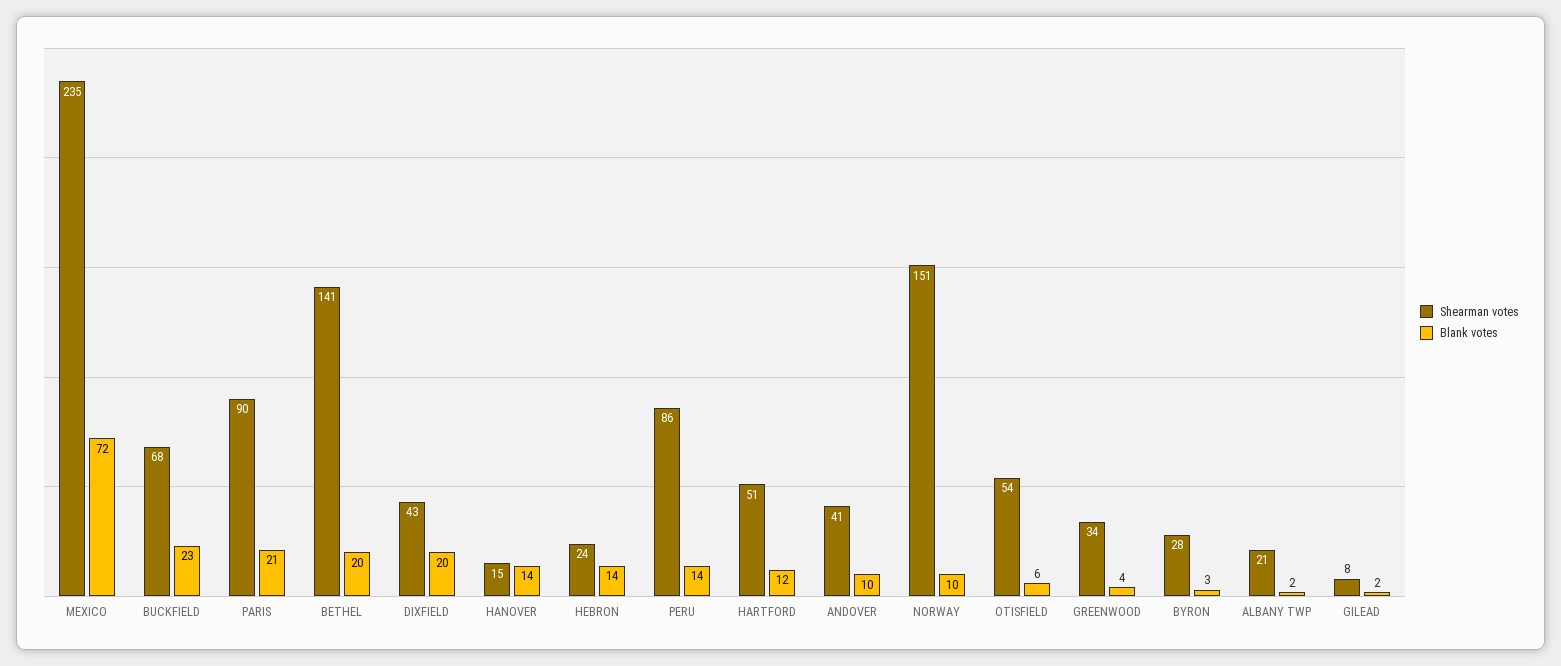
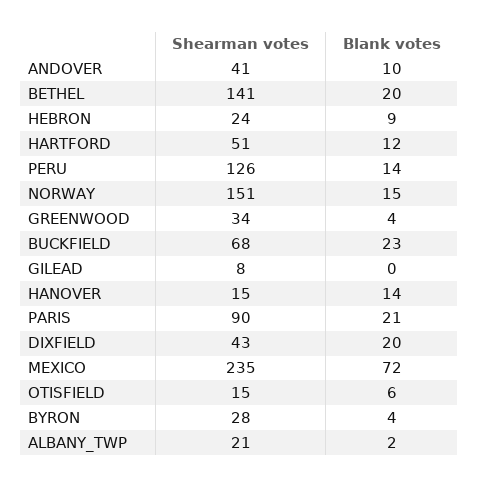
  {
    "Shearman votes": {
      "MEXICO": 235,
      "BUCKFIELD": 68,
      "PARIS": 90,
      "BETHEL": 141,
      "DIXFIELD": 43,
      "HANOVER": 15,
      "HEBRON": 24,
-     "PERU": 86,
+     "PERU": 126,
      "HARTFORD": 51,
      "ANDOVER": 41,
      "NORWAY": 151,
-     "OTISFIELD": 54,
+     "OTISFIELD": 15,
      "GREENWOOD": 34,
      "BYRON": 28,
      "ALBANY TWP": 21,
      "GILEAD": 8
    },
    "Blank votes": {
      "MEXICO": 72,
      "BUCKFIELD": 23,
      "PARIS": 21,
      "BETHEL": 20,
      "DIXFIELD": 20,
      "HANOVER": 14,
-     "HEBRON": 14,
+     "HEBRON": 9,
      "PERU": 14,
      "HARTFORD": 12,
      "ANDOVER": 10,
-     "NORWAY": 10,
+     "NORWAY": 15,
      "OTISFIELD": 6,
      "GREENWOOD": 4,
-     "BYRON": 3,
+     "BYRON": 4,
      "ALBANY TWP": 2,
-     "GILEAD": 2
+     "GILEAD": 0
    }
  }

